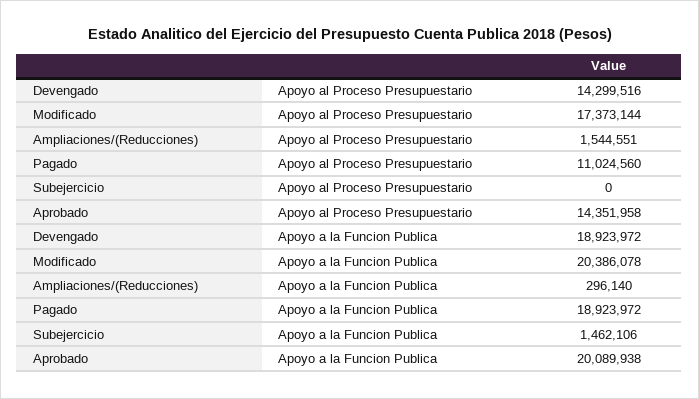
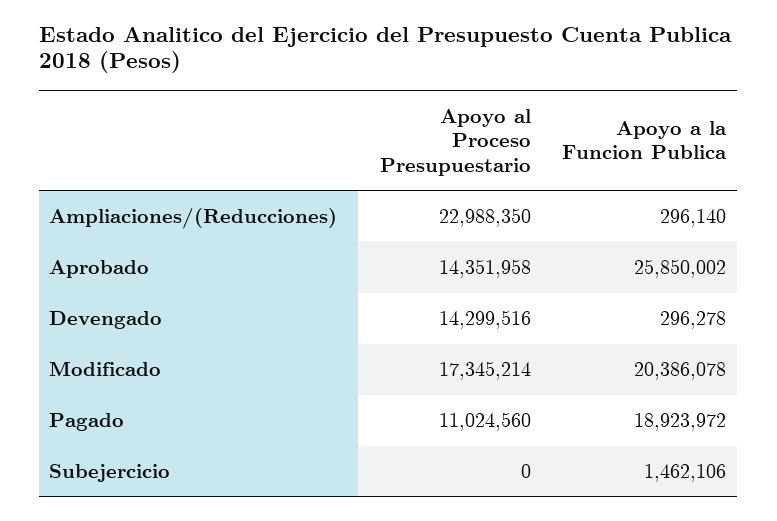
  {
    "Devengado": {
      "Apoyo al Proceso Presupuestario": 14299516,
-     "Apoyo a la Funcion Publica": 18923972
+     "Apoyo a la Funcion Publica": 296278
    },
    "Modificado": {
-     "Apoyo al Proceso Presupuestario": 17373144,
+     "Apoyo al Proceso Presupuestario": 17345214,
      "Apoyo a la Funcion Publica": 20386078
    },
    "Ampliaciones/(Reducciones)": {
-     "Apoyo al Proceso Presupuestario": 1544551,
+     "Apoyo al Proceso Presupuestario": 22988350,
      "Apoyo a la Funcion Publica": 296140
    },
    "Pagado": {
      "Apoyo al Proceso Presupuestario": 11024560,
      "Apoyo a la Funcion Publica": 18923972
    },
    "Subejercicio": {
      "Apoyo al Proceso Presupuestario": 0,
      "Apoyo a la Funcion Publica": 1462106
    },
    "Aprobado": {
      "Apoyo al Proceso Presupuestario": 14351958,
-     "Apoyo a la Funcion Publica": 20089938
+     "Apoyo a la Funcion Publica": 25850002
    }
  }

